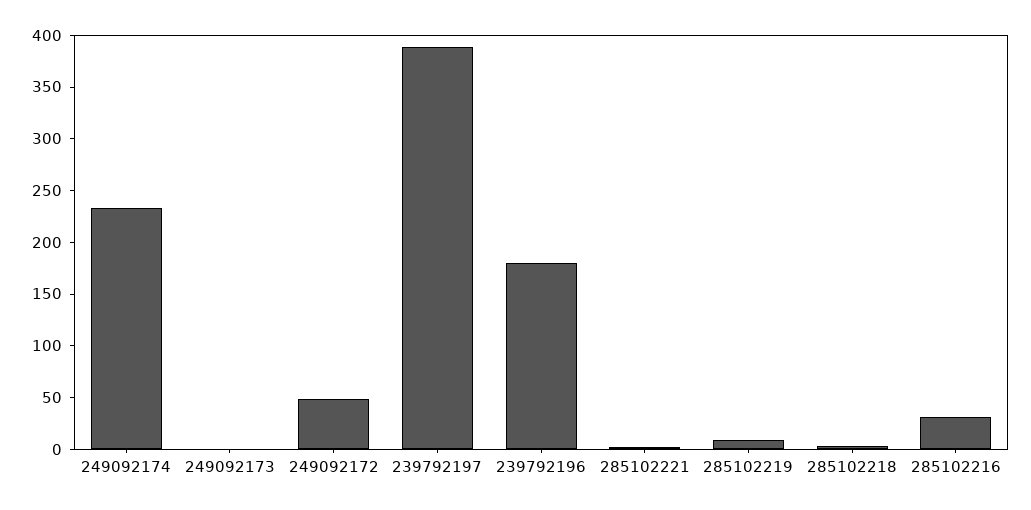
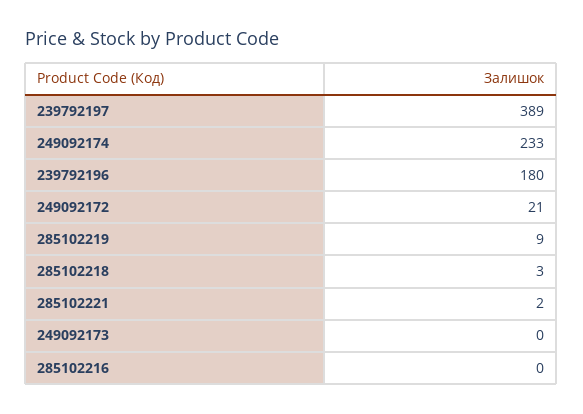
  {
    "249092174": 233,
    "249092173": 0,
-   "249092172": 50,
+   "249092172": 21,
    "239792197": 389,
    "239792196": 180,
    "285102221": 2,
    "285102219": 9,
    "285102218": 3,
-   "285102216": 30
+   "285102216": 0
  }

